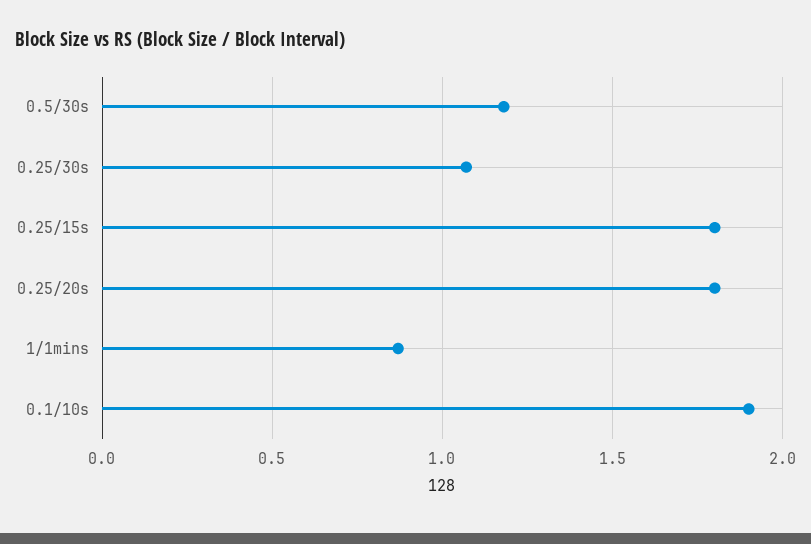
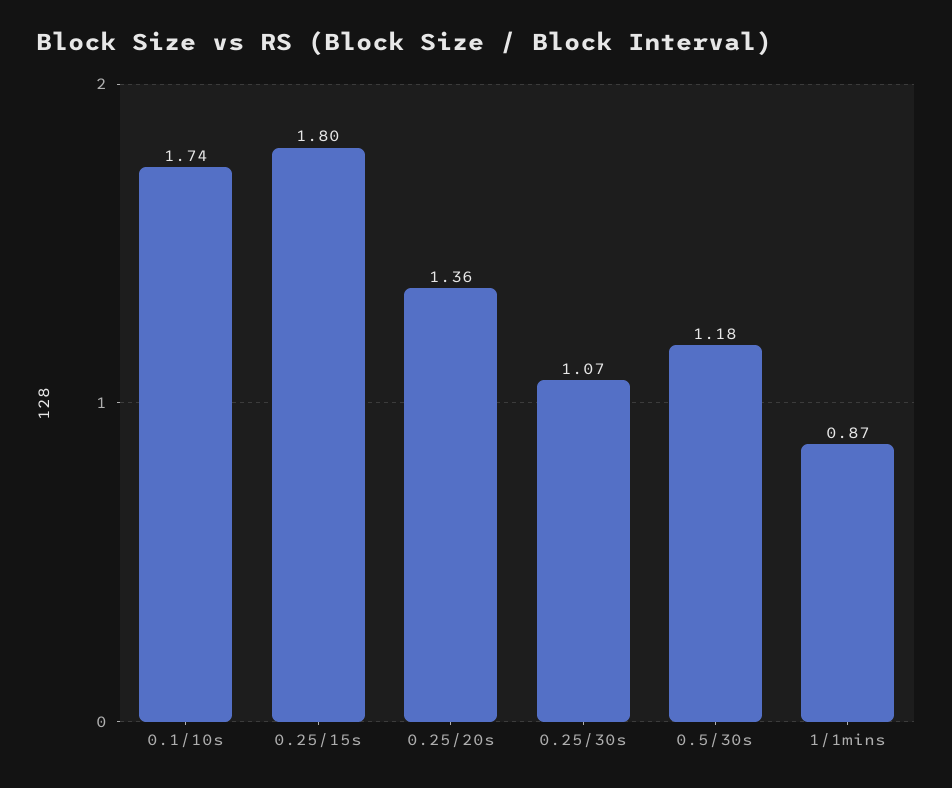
  {
    "0.5/30s": 1.18,
    "0.25/30s": 1.07,
    "0.25/15s": 1.8,
-   "0.25/20s": 1.8,
+   "0.25/20s": 1.36,
    "1/1mins": 0.87,
-   "0.1/10s": 1.9
+   "0.1/10s": 1.74
  }

